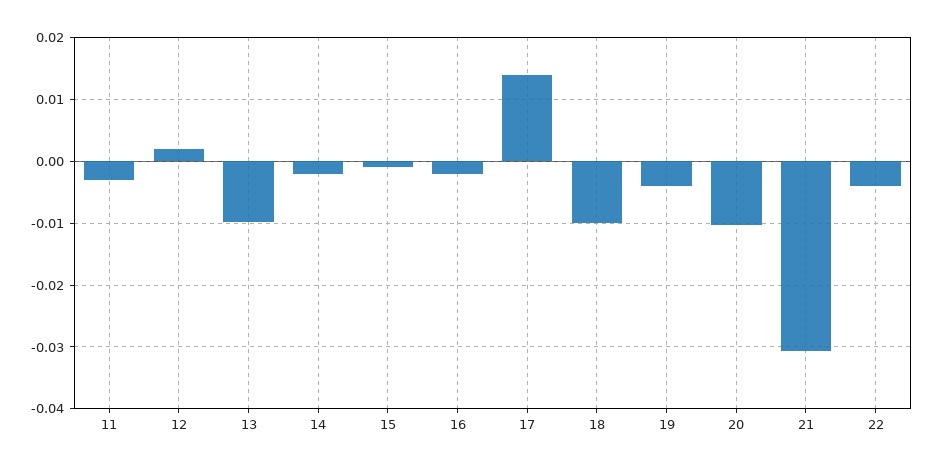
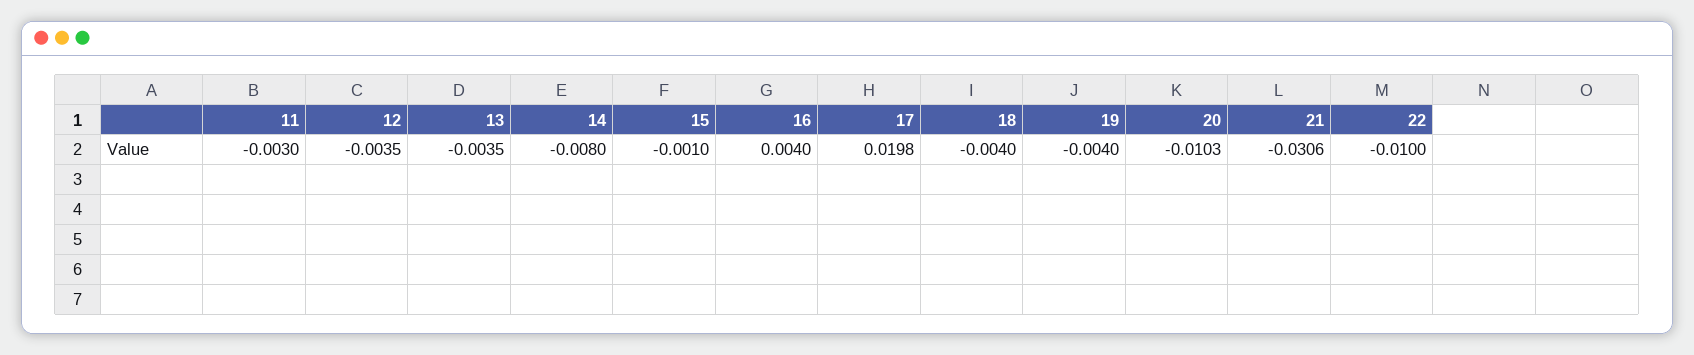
  {
    "11": -0.003,
-   "12": 0.002,
+   "12": -0.0035,
-   "13": -0.01,
+   "13": -0.0035,
-   "14": -0.002,
+   "14": -0.008,
    "15": -0.001,
-   "16": -0.002,
+   "16": 0.004,
-   "17": 0.014,
+   "17": 0.0198,
-   "18": -0.01,
+   "18": -0.004,
    "19": -0.004,
    "20": -0.0103,
    "21": -0.0306,
-   "22": -0.004
+   "22": -0.01
  }

